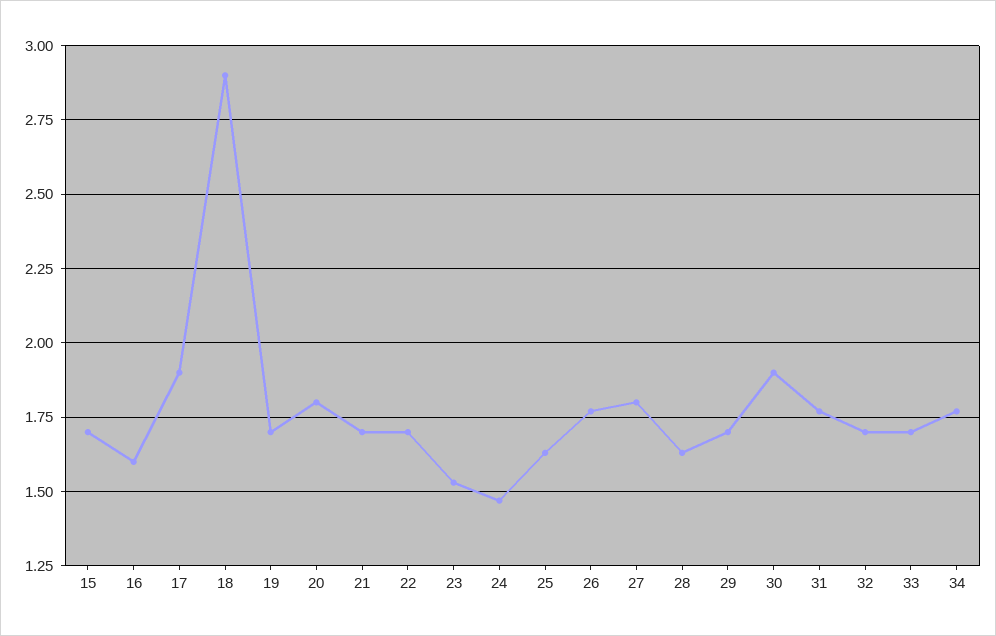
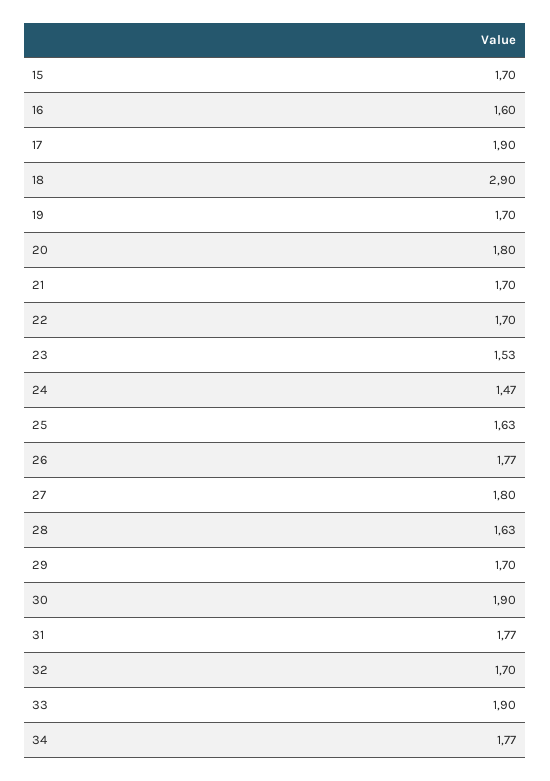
  {
    "15": 1.7,
    "16": 1.6,
    "17": 1.9,
    "18": 2.9,
    "19": 1.7,
    "20": 1.8,
    "21": 1.7,
    "22": 1.7,
    "23": 1.53,
    "24": 1.47,
    "25": 1.63,
    "26": 1.77,
    "27": 1.8,
    "28": 1.63,
    "29": 1.7,
    "30": 1.9,
    "31": 1.77,
    "32": 1.7,
-   "33": 1.7,
+   "33": 1.9,
    "34": 1.77
  }

